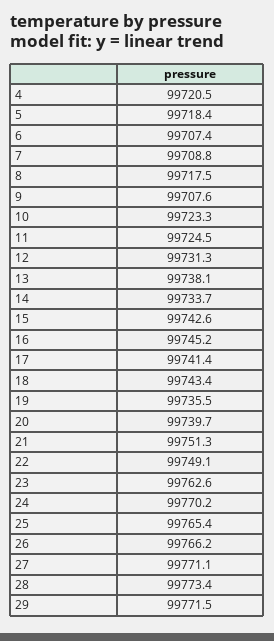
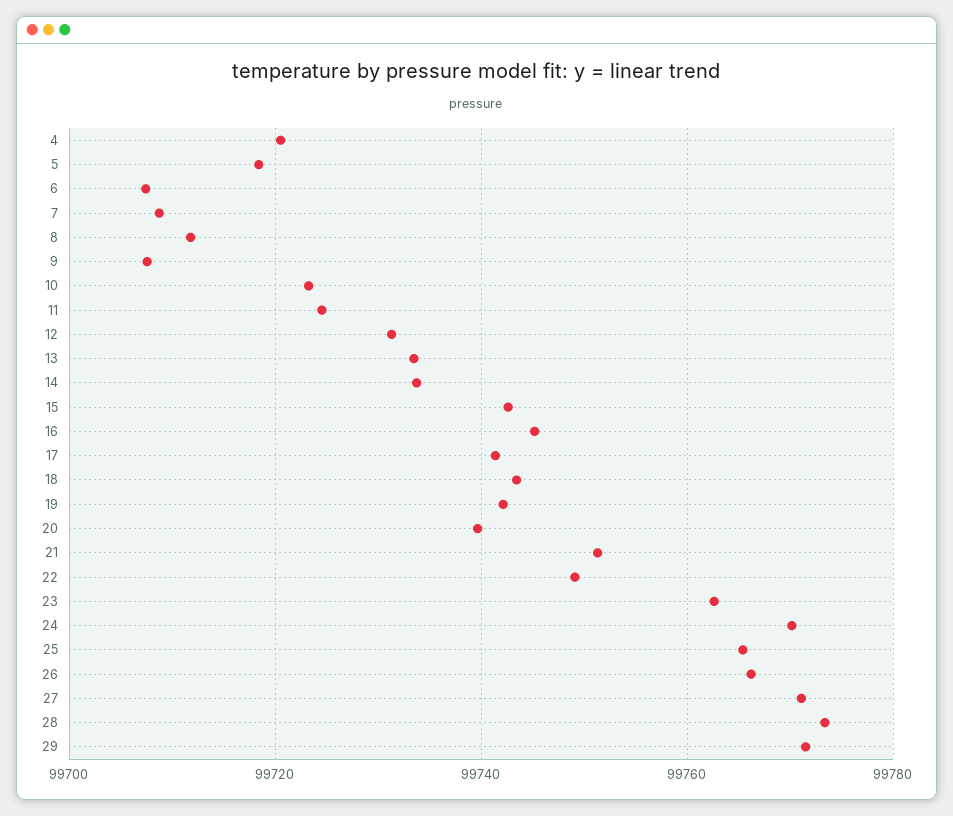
  {
    "4": 99720.5,
    "5": 99718.4,
    "6": 99707.4,
    "7": 99708.8,
-   "8": 99717.5,
+   "8": 99712,
    "9": 99707.6,
    "10": 99723.3,
    "11": 99724.5,
    "12": 99731.3,
-   "13": 99738.1,
+   "13": 99734,
    "14": 99733.7,
    "15": 99742.6,
    "16": 99745.2,
    "17": 99741.4,
    "18": 99743.4,
-   "19": 99735.5,
+   "19": 99742,
    "20": 99739.7,
    "21": 99751.3,
    "22": 99749.1,
    "23": 99762.6,
    "24": 99770.2,
    "25": 99765.4,
    "26": 99766.2,
    "27": 99771.1,
    "28": 99773.4,
    "29": 99771.5
  }

